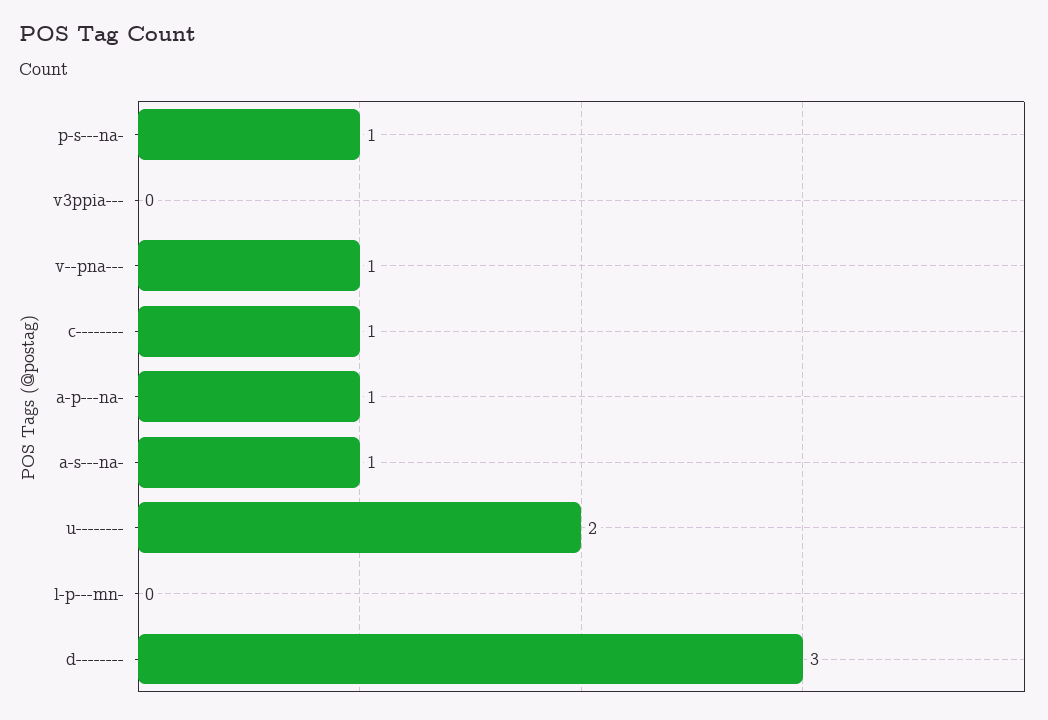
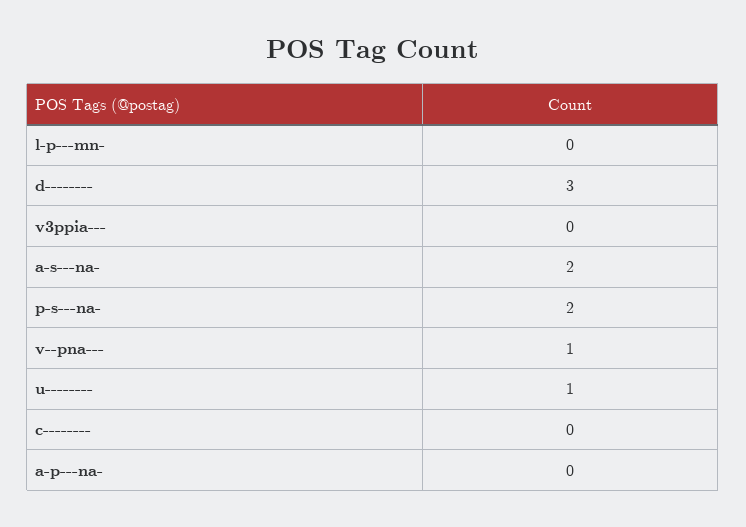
  {
-   "p-s---na-": 1,
+   "p-s---na-": 2,
    "v3ppia---": 0,
    "v--pna---": 1,
-   "c--------": 1,
+   "c--------": 0,
-   "a-p---na-": 1,
+   "a-p---na-": 0,
-   "a-s---na-": 1,
+   "a-s---na-": 2,
-   "u--------": 2,
+   "u--------": 1,
    "l-p---mn-": 0,
    "d--------": 3
  }

